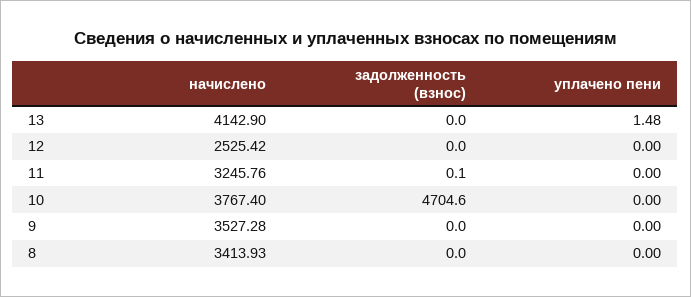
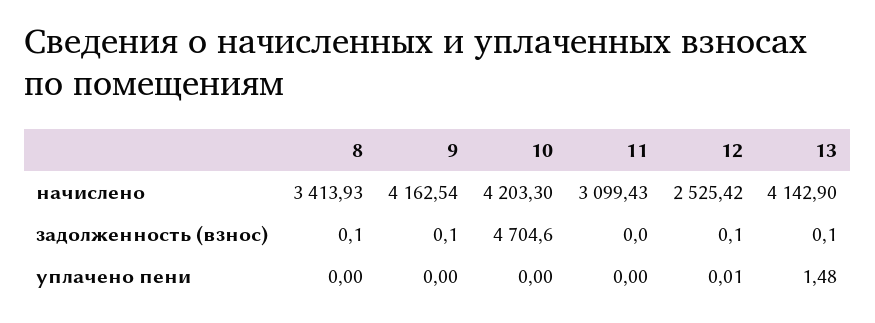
  {
    "начислено": {
      "13": 4142.9,
      "12": 2525.42,
-     "11": 3245.76,
+     "11": 3099.43,
-     "10": 3767.4,
+     "10": 4203.3,
-     "9": 3527.28,
+     "9": 4162.54,
      "8": 3413.93
    },
    "задолженность (взнос)": {
-     "13": 0,
+     "13": 0.1,
-     "12": 0,
+     "12": 0.1,
-     "11": 0.1,
+     "11": 0,
      "10": 4704.6,
-     "9": 0,
+     "9": 0.1,
-     "8": 0
+     "8": 0.1
    },
    "уплачено пени": {
      "13": 1.48,
-     "12": 0,
+     "12": 0.01,
      "11": 0,
      "10": 0,
      "9": 0,
      "8": 0
    }
  }

